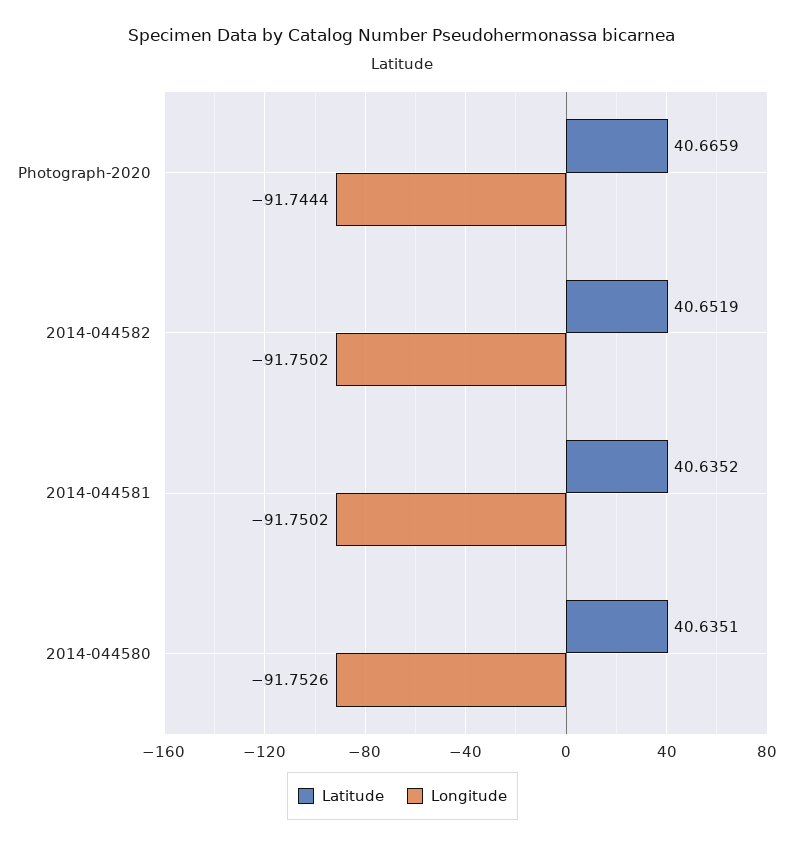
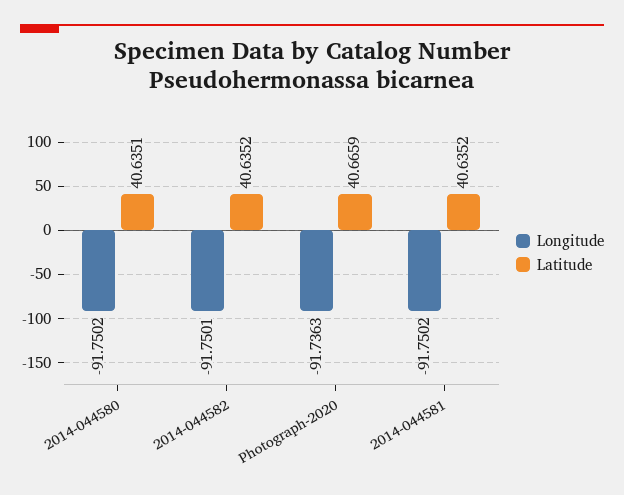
  {
    "Latitude": {
      "Photograph-2020": 40.6659,
-     "2014-044582": 40.6519,
+     "2014-044582": 40.6352,
      "2014-044581": 40.6352,
      "2014-044580": 40.6351
    },
    "Longitude": {
-     "Photograph-2020": -91.7444,
+     "Photograph-2020": -91.7363,
-     "2014-044582": -91.7502,
+     "2014-044582": -91.7501,
      "2014-044581": -91.7502,
-     "2014-044580": -91.7526
+     "2014-044580": -91.7502
    }
  }

